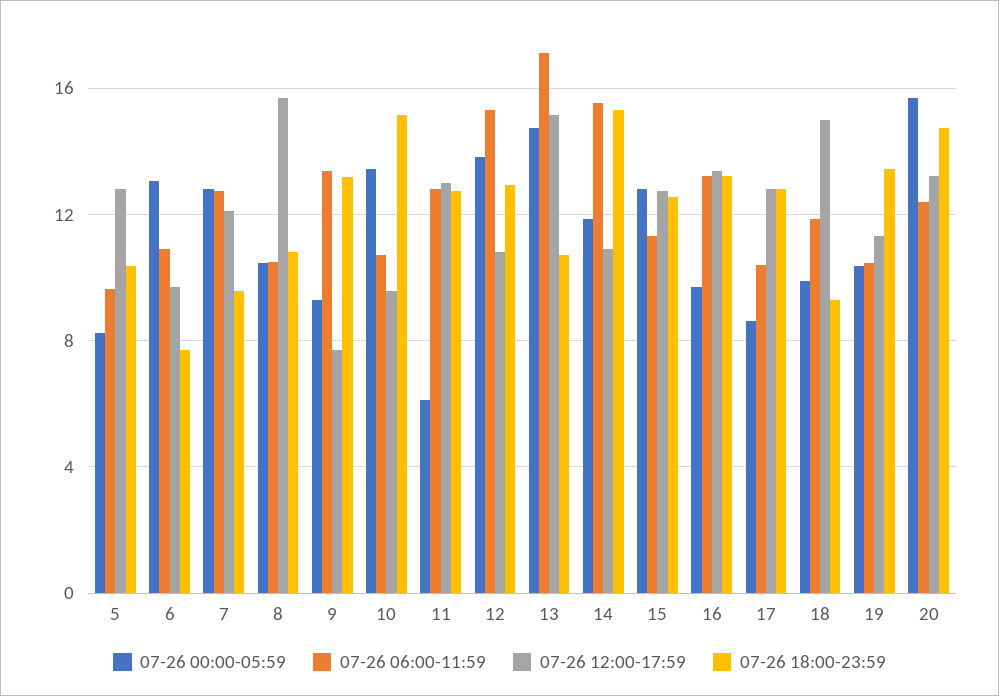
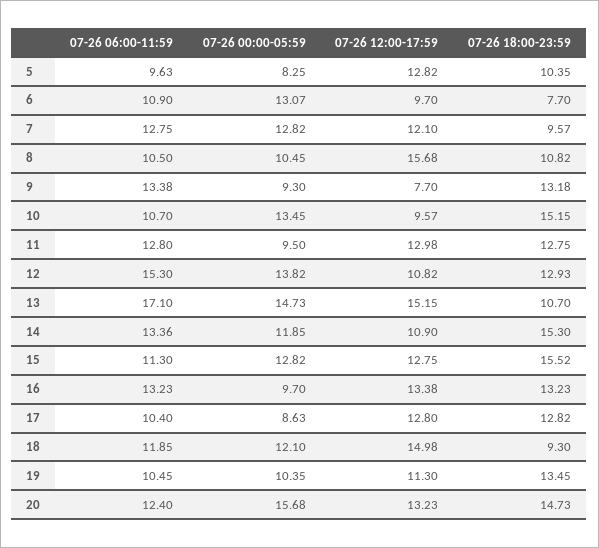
  {
    "07-26 00:00-05:59": {
      "5": 8.25,
      "6": 13.07,
      "7": 12.82,
      "8": 10.45,
      "9": 9.3,
      "10": 13.45,
-     "11": 6,
+     "11": 9.5,
      "12": 13.82,
      "13": 14.73,
      "14": 11.85,
      "15": 12.82,
      "16": 9.7,
      "17": 8.63,
-     "18": 10,
+     "18": 12.1,
      "19": 10.35,
      "20": 15.68
    },
    "07-26 06:00-11:59": {
      "5": 9.63,
      "6": 10.9,
      "7": 12.75,
      "8": 10.5,
      "9": 13.38,
      "10": 10.7,
      "11": 12.8,
      "12": 15.3,
      "13": 17.1,
-     "14": 15.5,
+     "14": 13.36,
      "15": 11.3,
      "16": 13.23,
      "17": 10.4,
      "18": 11.85,
      "19": 10.45,
      "20": 12.4
    },
    "07-26 12:00-17:59": {
      "5": 12.82,
      "6": 9.7,
      "7": 12.1,
      "8": 15.68,
      "9": 7.7,
      "10": 9.57,
      "11": 12.98,
      "12": 10.82,
      "13": 15.15,
      "14": 10.9,
      "15": 12.75,
      "16": 13.38,
      "17": 12.8,
      "18": 14.98,
      "19": 11.3,
      "20": 13.23
    },
    "07-26 18:00-23:59": {
      "5": 10.35,
      "6": 7.7,
      "7": 9.57,
      "8": 10.82,
      "9": 13.18,
      "10": 15.15,
      "11": 12.75,
      "12": 12.93,
      "13": 10.7,
      "14": 15.3,
-     "15": 12.5,
+     "15": 15.52,
      "16": 13.23,
      "17": 12.82,
      "18": 9.3,
      "19": 13.45,
      "20": 14.73
    }
  }

